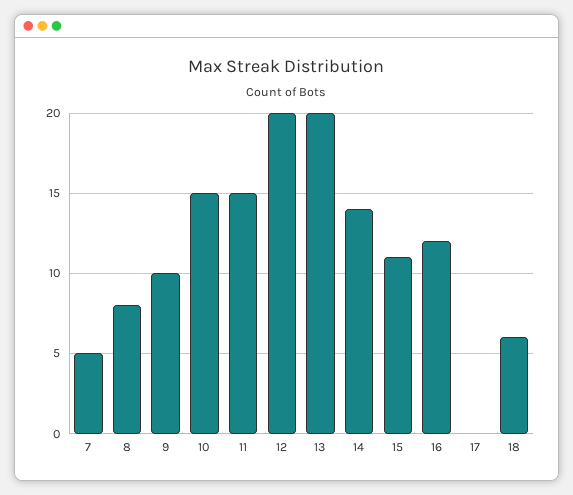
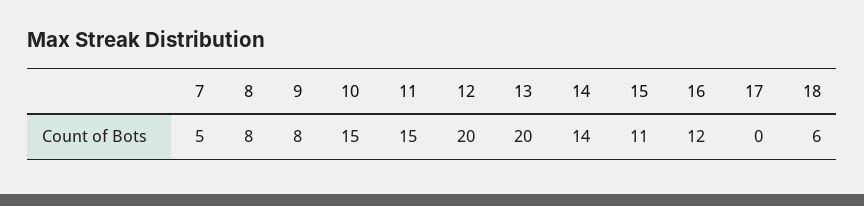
  {
    "7": 5,
    "8": 8,
-   "9": 10,
+   "9": 8,
    "10": 15,
    "11": 15,
    "12": 20,
    "13": 20,
    "14": 14,
    "15": 11,
    "16": 12,
    "17": 0,
    "18": 6
  }

